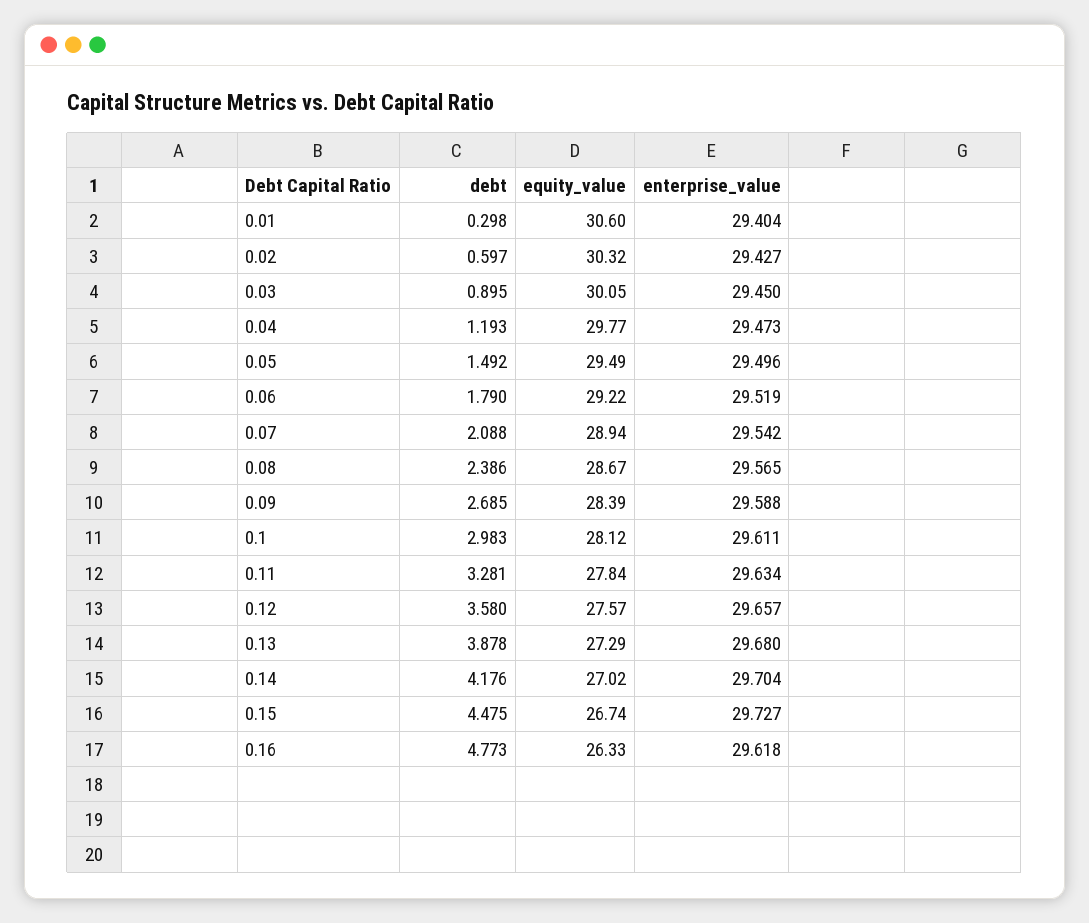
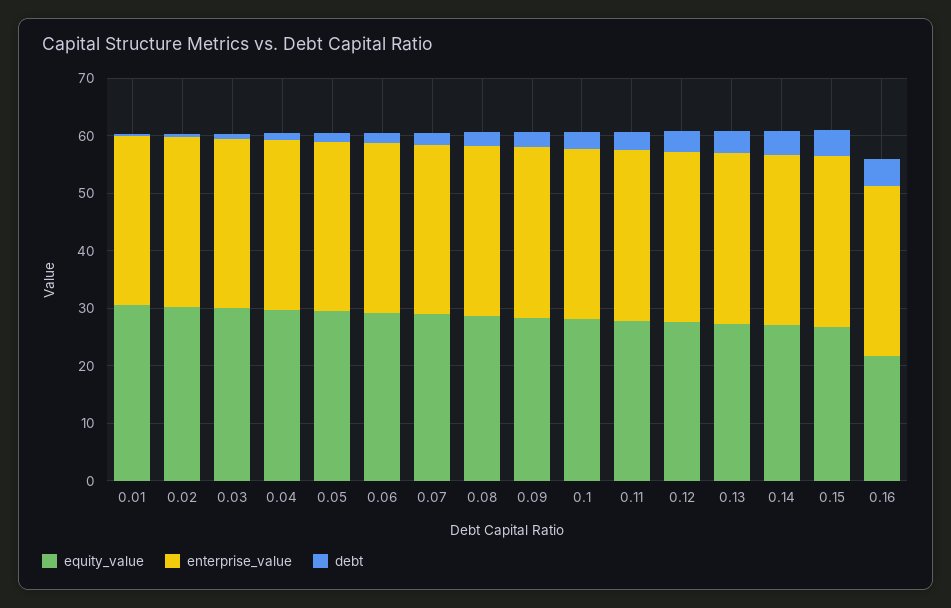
  {
    "debt": {
      "0.01": 0.298,
      "0.02": 0.597,
      "0.03": 0.895,
      "0.04": 1.193,
      "0.05": 1.492,
      "0.06": 1.79,
      "0.07": 2.088,
      "0.08": 2.386,
      "0.09": 2.685,
      "0.1": 2.983,
      "0.11": 3.281,
      "0.12": 3.58,
      "0.13": 3.878,
      "0.14": 4.176,
      "0.15": 4.475,
      "0.16": 4.773
    },
    "equity_value": {
      "0.01": 30.6,
      "0.02": 30.32,
      "0.03": 30.05,
      "0.04": 29.77,
      "0.05": 29.49,
      "0.06": 29.22,
      "0.07": 28.94,
      "0.08": 28.67,
      "0.09": 28.39,
      "0.1": 28.12,
      "0.11": 27.84,
      "0.12": 27.57,
      "0.13": 27.29,
      "0.14": 27.02,
      "0.15": 26.74,
-     "0.16": 26.33
+     "0.16": 22
    },
    "enterprise_value": {
      "0.01": 29.404,
      "0.02": 29.427,
      "0.03": 29.45,
      "0.04": 29.473,
      "0.05": 29.496,
      "0.06": 29.519,
      "0.07": 29.542,
      "0.08": 29.565,
      "0.09": 29.588,
      "0.1": 29.611,
      "0.11": 29.634,
      "0.12": 29.657,
      "0.13": 29.68,
      "0.14": 29.704,
      "0.15": 29.727,
      "0.16": 29.618
    }
  }

